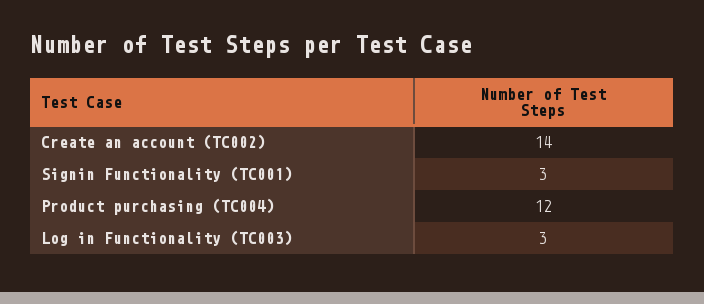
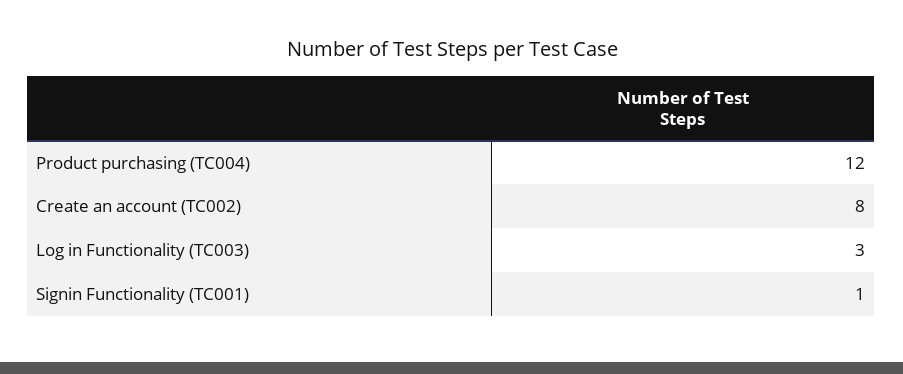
  {
-   "Create an account (TC002)": 14,
+   "Create an account (TC002)": 8,
-   "Signin Functionality (TC001)": 3,
+   "Signin Functionality (TC001)": 1,
    "Product purchasing (TC004)": 12,
    "Log in Functionality (TC003)": 3
  }

